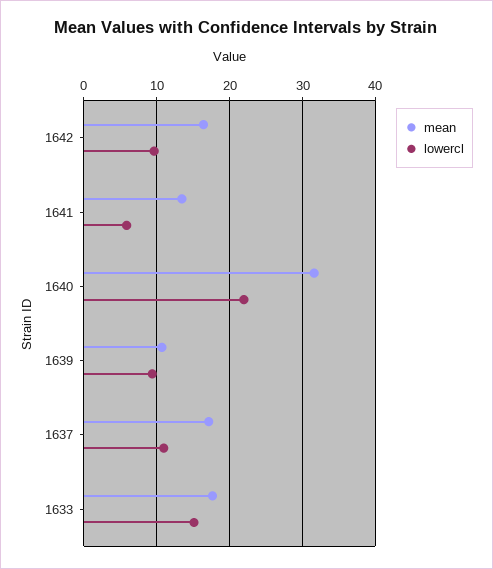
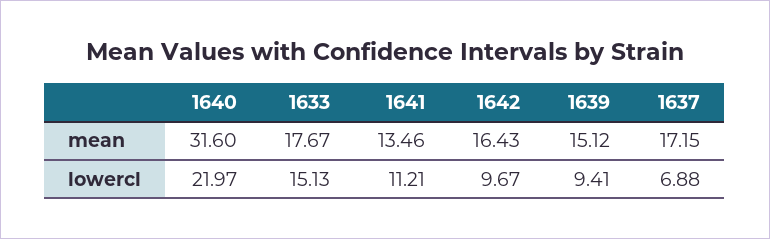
  {
    "mean": {
      "1642": 16.43,
      "1641": 13.46,
      "1640": 31.6,
-     "1639": 11,
+     "1639": 15.12,
      "1637": 17.15,
      "1633": 17.67
    },
    "lowercl": {
      "1642": 9.67,
-     "1641": 6,
+     "1641": 11.21,
      "1640": 21.97,
      "1639": 9.41,
-     "1637": 11,
+     "1637": 6.88,
      "1633": 15.13
    }
  }

